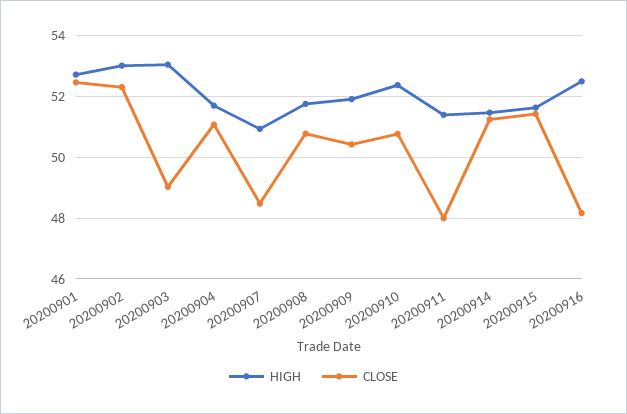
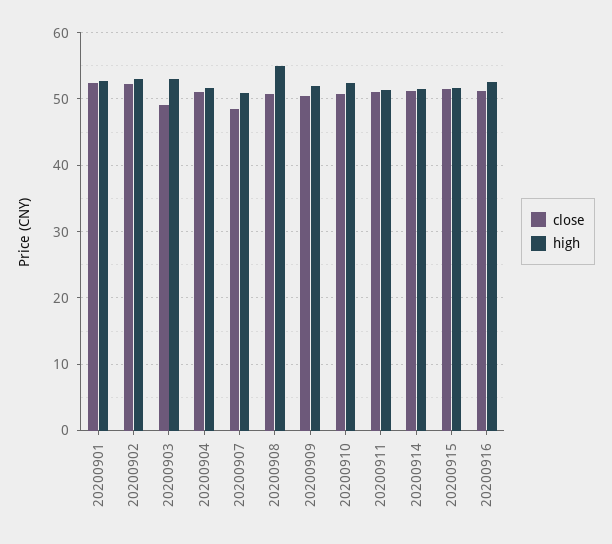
  {
    "HIGH": {
      "20200901": 52.8,
      "20200902": 53,
      "20200903": 53,
      "20200904": 51.8,
      "20200907": 51,
-     "20200908": 51.8,
+     "20200908": 55,
      "20200909": 52,
      "20200910": 52.4,
      "20200911": 51.4,
      "20200914": 51.4,
      "20200915": 51.6,
      "20200916": 52.6
    },
    "CLOSE": {
      "20200901": 52.4,
      "20200902": 52.4,
      "20200903": 49,
      "20200904": 51,
      "20200907": 48.4,
      "20200908": 50.8,
      "20200909": 50.4,
      "20200910": 50.8,
-     "20200911": 48,
+     "20200911": 51,
      "20200914": 51.2,
      "20200915": 51.4,
-     "20200916": 48.2
+     "20200916": 51
    }
  }

